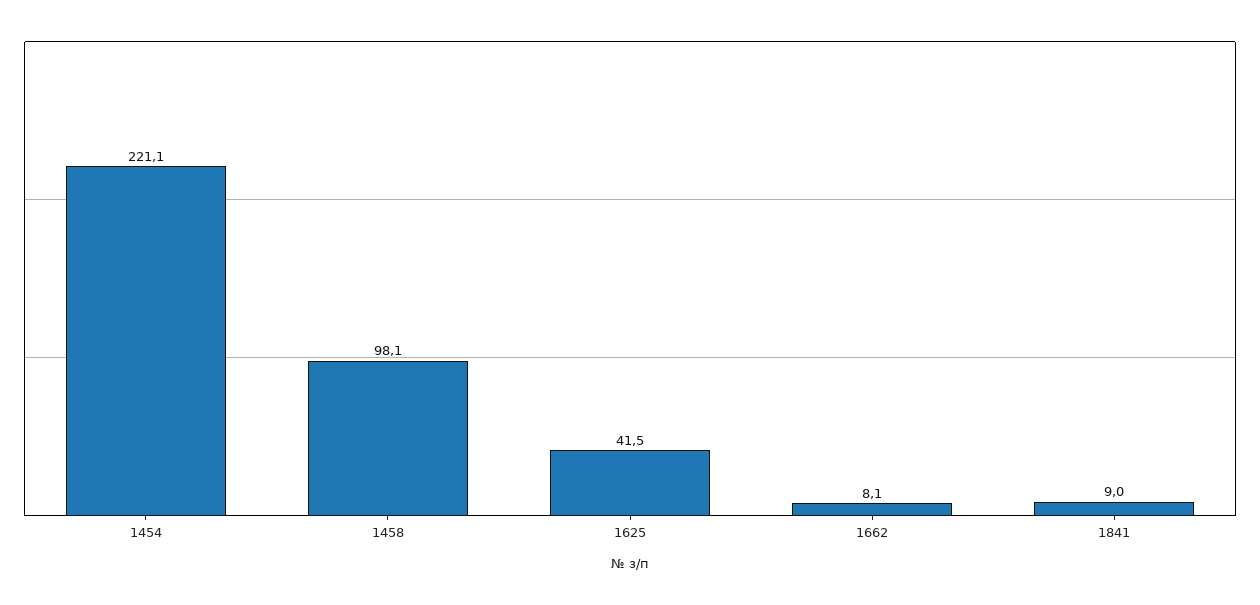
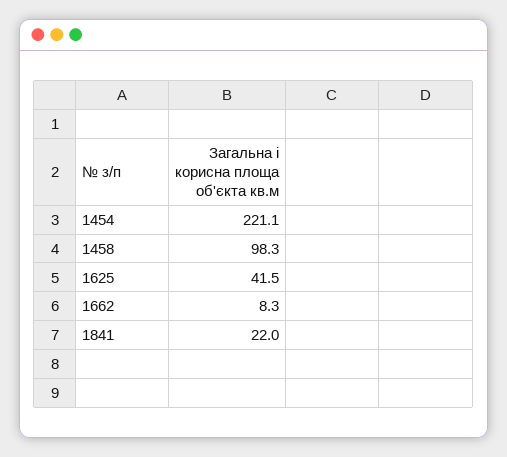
  {
    "1454": 221.1,
-   "1458": 98.1,
+   "1458": 98.3,
    "1625": 41.5,
-   "1662": 8.1,
+   "1662": 8.3,
-   "1841": 9
+   "1841": 22
  }

